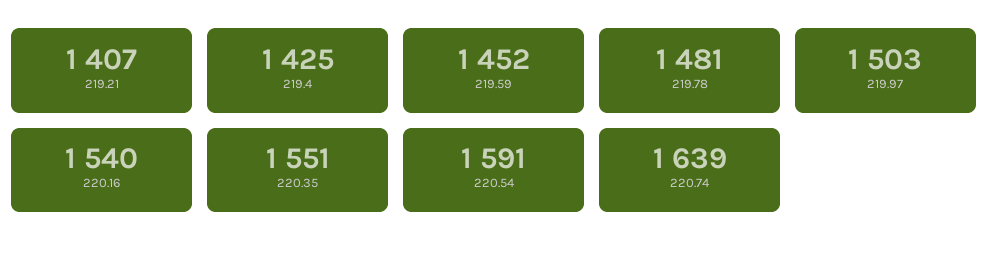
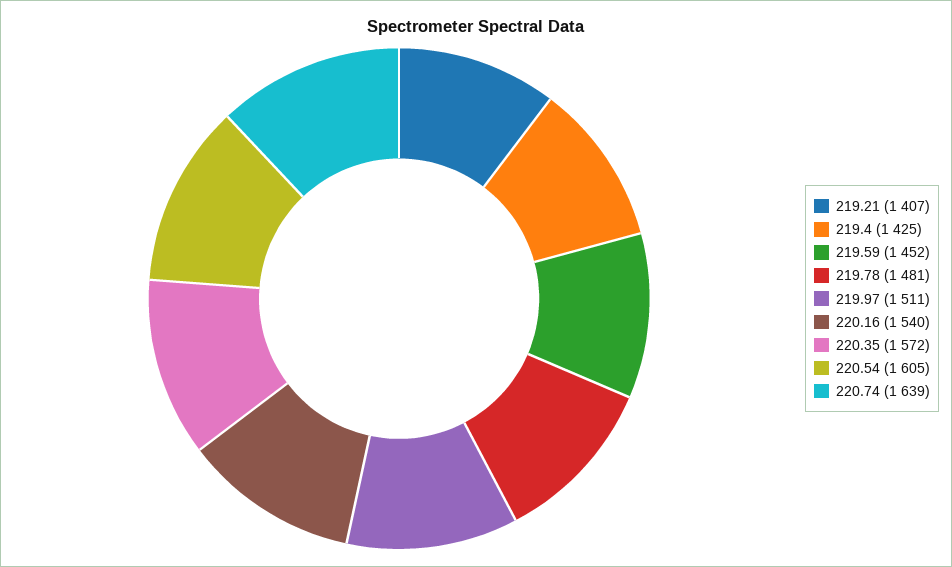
  {
    "219.21": 1407,
    "219.4": 1425,
    "219.59": 1452,
    "219.78": 1481,
-   "219.97": 1503,
+   "219.97": 1511,
    "220.16": 1540,
-   "220.35": 1551,
+   "220.35": 1572,
-   "220.54": 1591,
+   "220.54": 1605,
    "220.74": 1639
  }

